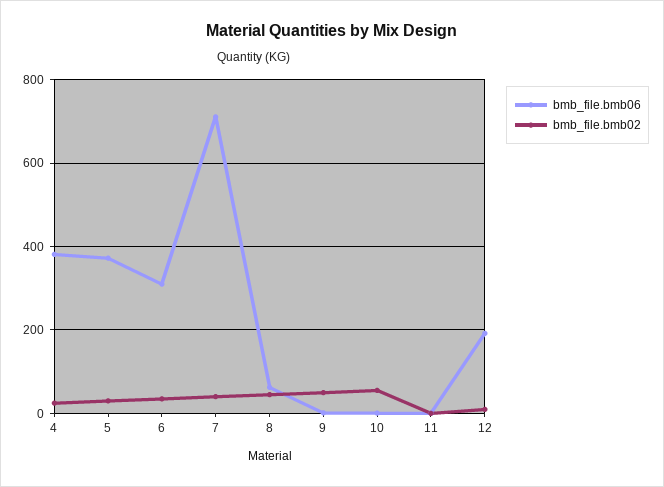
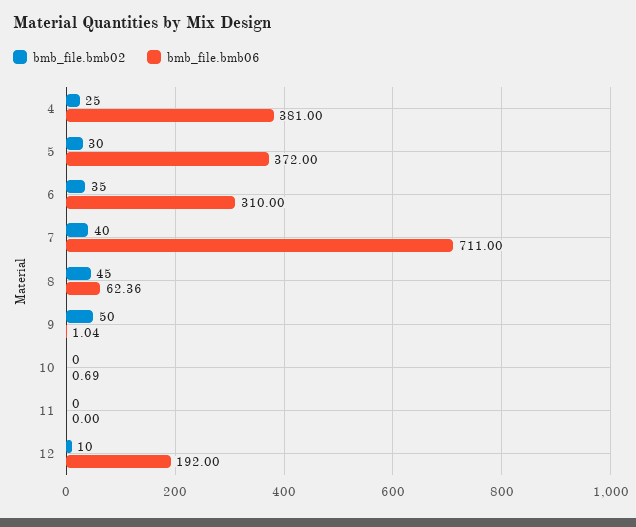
  {
    "bmb_file.bmb06": {
      "4": 381,
      "5": 372,
      "6": 310,
      "7": 711,
      "8": 62.36,
      "9": 1.04,
      "10": 0.69,
      "11": 0,
      "12": 192
    },
    "bmb_file.bmb02": {
      "4": 25,
      "5": 30,
      "6": 35,
      "7": 40,
      "8": 45,
      "9": 50,
-     "10": 60,
+     "10": 0,
      "11": 0,
      "12": 10
    }
  }

